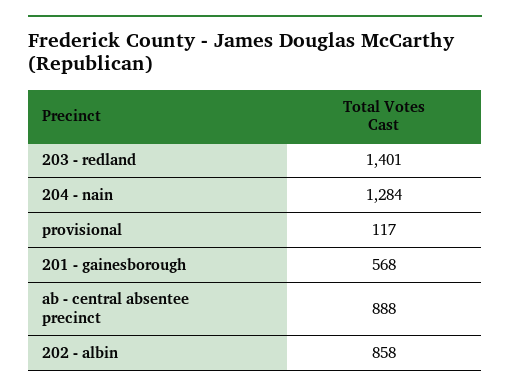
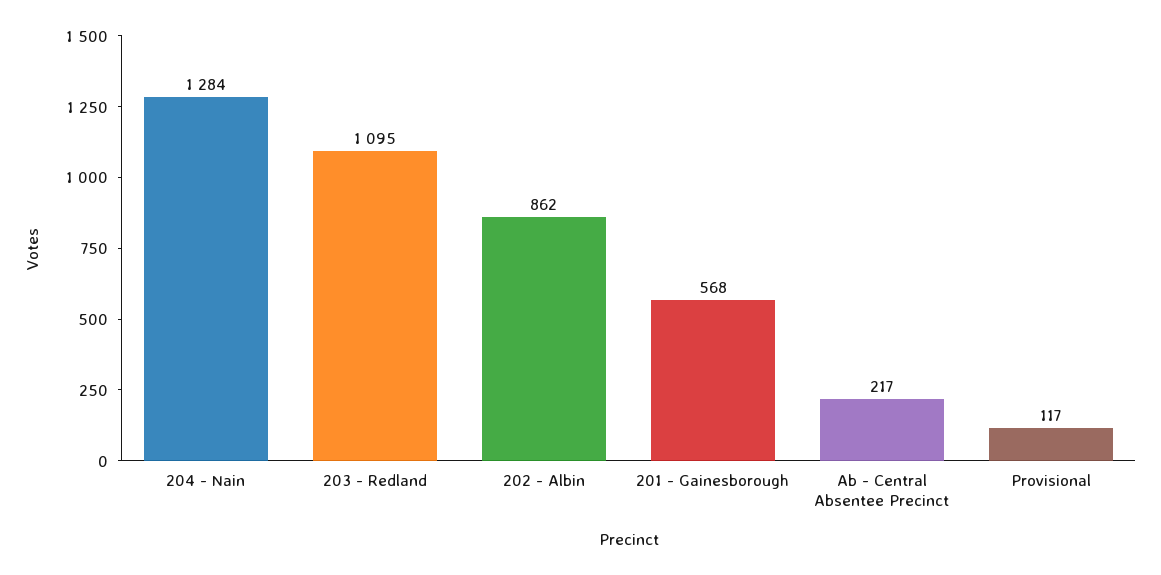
  {
-   "203 - redland": 1401,
+   "203 - redland": 1095,
    "204 - nain": 1284,
    "provisional": 117,
    "201 - gainesborough": 568,
-   "ab - central absentee precinct": 888,
+   "ab - central absentee precinct": 217,
-   "202 - albin": 858
+   "202 - albin": 862
  }

